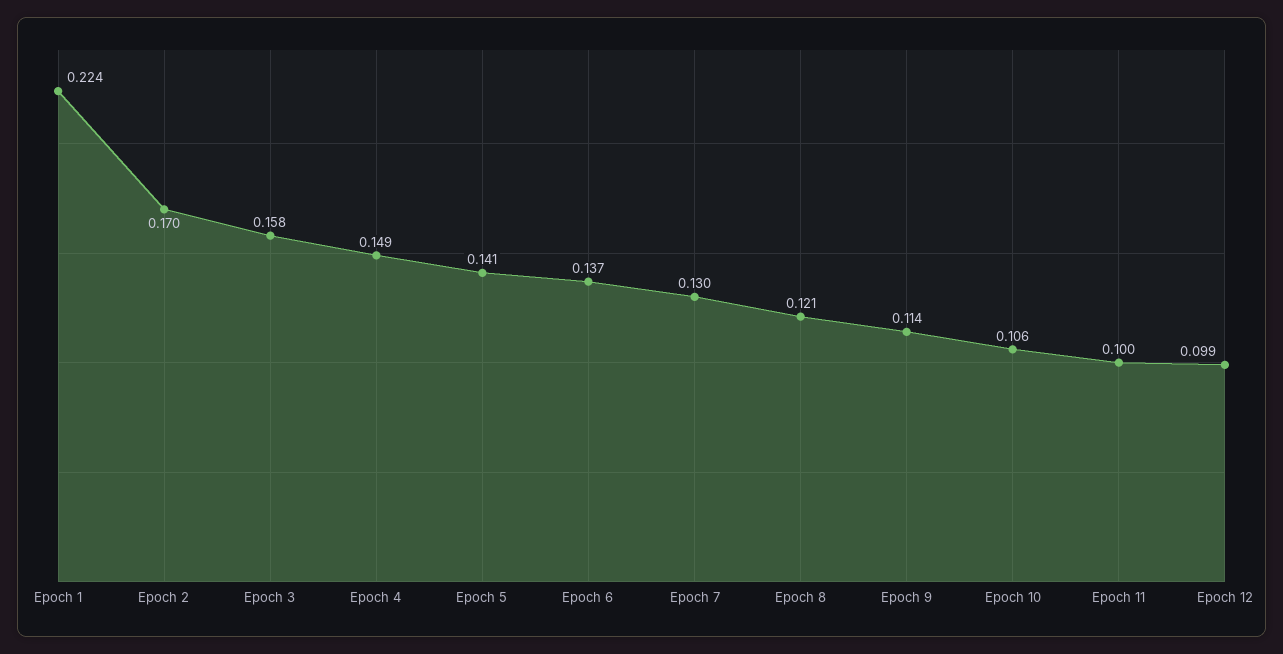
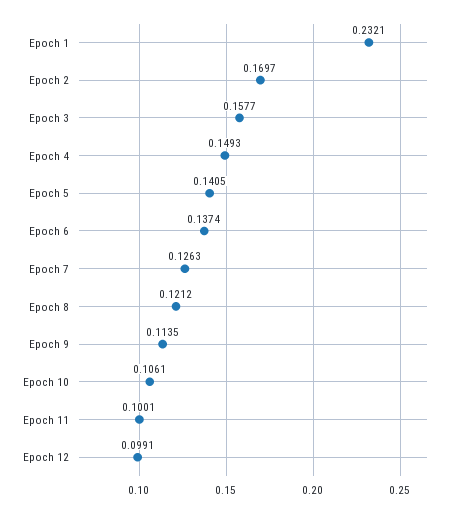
  {
-   "Epoch 1": 0.224,
+   "Epoch 1": 0.2321,
    "Epoch 2": 0.1697,
    "Epoch 3": 0.1577,
    "Epoch 4": 0.1493,
    "Epoch 5": 0.1405,
    "Epoch 6": 0.1374,
-   "Epoch 7": 0.13,
+   "Epoch 7": 0.1263,
    "Epoch 8": 0.1212,
    "Epoch 9": 0.1135,
    "Epoch 10": 0.1061,
    "Epoch 11": 0.1001,
    "Epoch 12": 0.0991
  }

